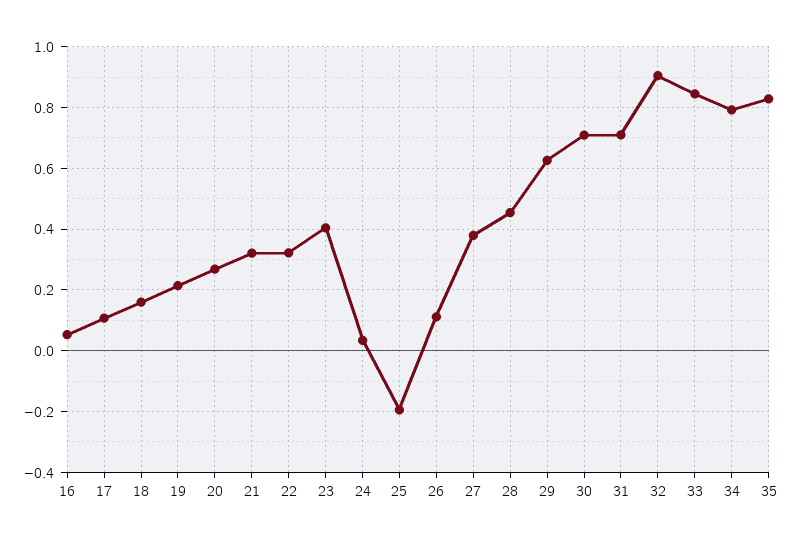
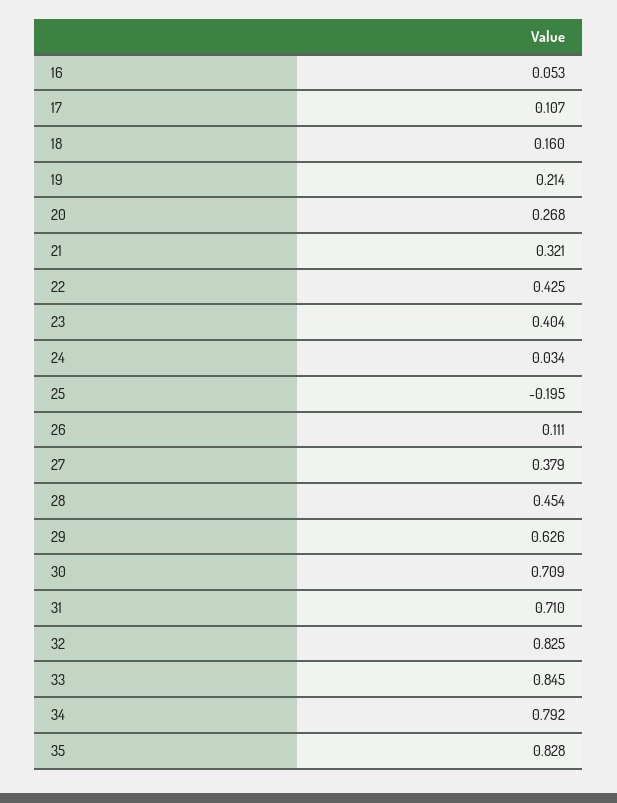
  {
    "16": 0.053,
    "17": 0.107,
    "18": 0.16,
    "19": 0.214,
    "20": 0.268,
    "21": 0.321,
-   "22": 0.32,
+   "22": 0.425,
    "23": 0.404,
    "24": 0.034,
    "25": -0.195,
    "26": 0.111,
    "27": 0.379,
    "28": 0.454,
    "29": 0.626,
    "30": 0.709,
    "31": 0.71,
-   "32": 0.9,
+   "32": 0.825,
    "33": 0.845,
    "34": 0.792,
    "35": 0.828
  }

